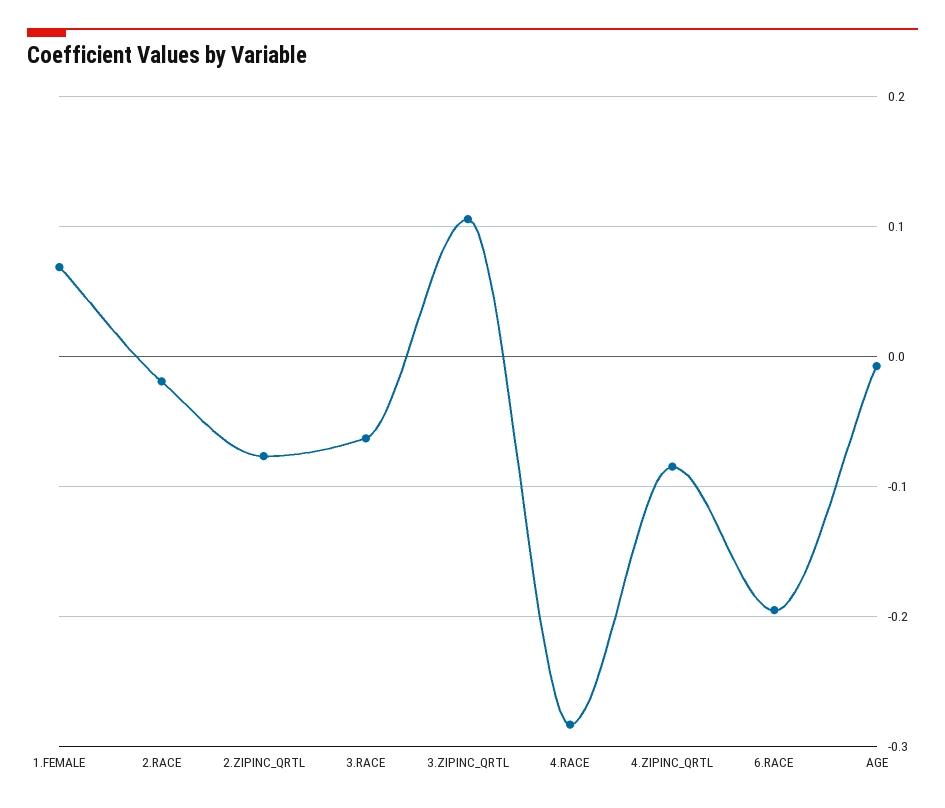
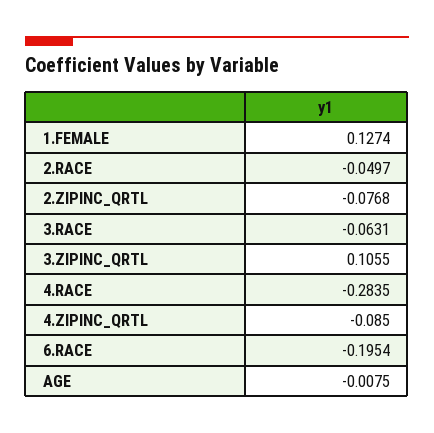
  {
-   "1.FEMALE": 0.07,
+   "1.FEMALE": 0.1274,
-   "2.RACE": -0.02,
+   "2.RACE": -0.0497,
    "2.ZIPINC_QRTL": -0.0768,
    "3.RACE": -0.0631,
    "3.ZIPINC_QRTL": 0.1055,
    "4.RACE": -0.2835,
    "4.ZIPINC_QRTL": -0.085,
    "6.RACE": -0.1954,
    "AGE": -0.0075
  }

